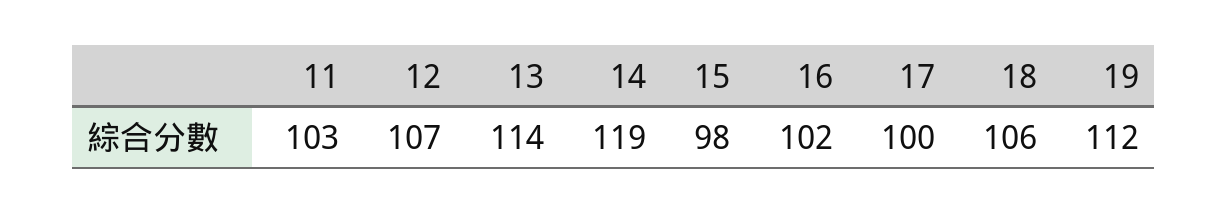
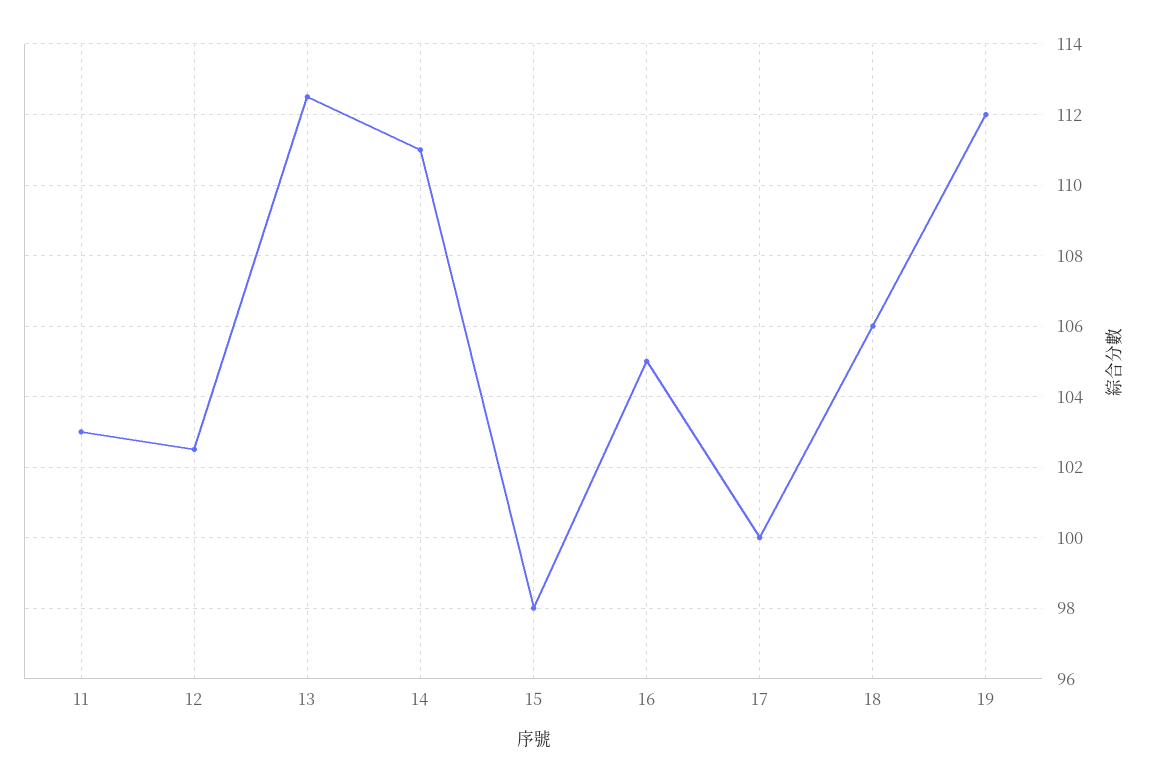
  {
    "11": 103,
-   "12": 107,
+   "12": 102.5,
-   "13": 114,
+   "13": 112.5,
-   "14": 119,
+   "14": 111,
    "15": 98,
-   "16": 102,
+   "16": 105,
    "17": 100,
    "18": 106,
    "19": 112
  }

